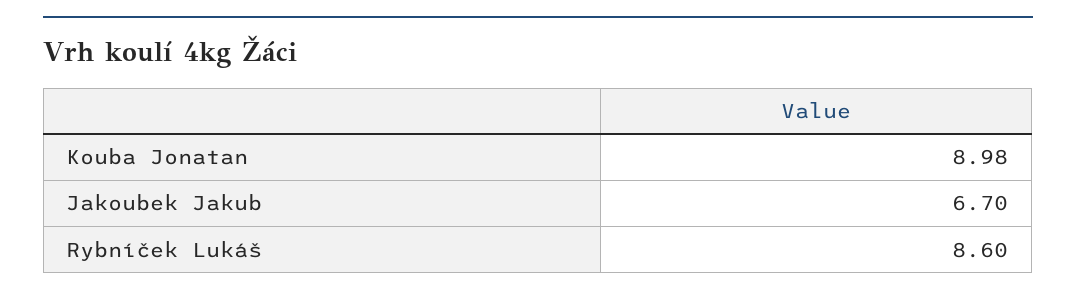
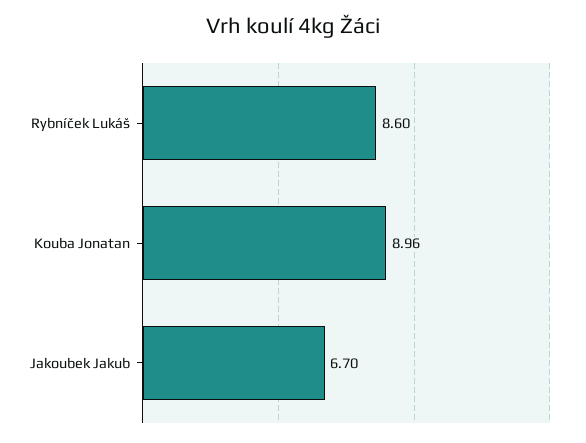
  {
-   "Kouba Jonatan": 8.98,
+   "Kouba Jonatan": 8.96,
    "Jakoubek Jakub": 6.7,
    "Rybníček Lukáš": 8.6
  }

